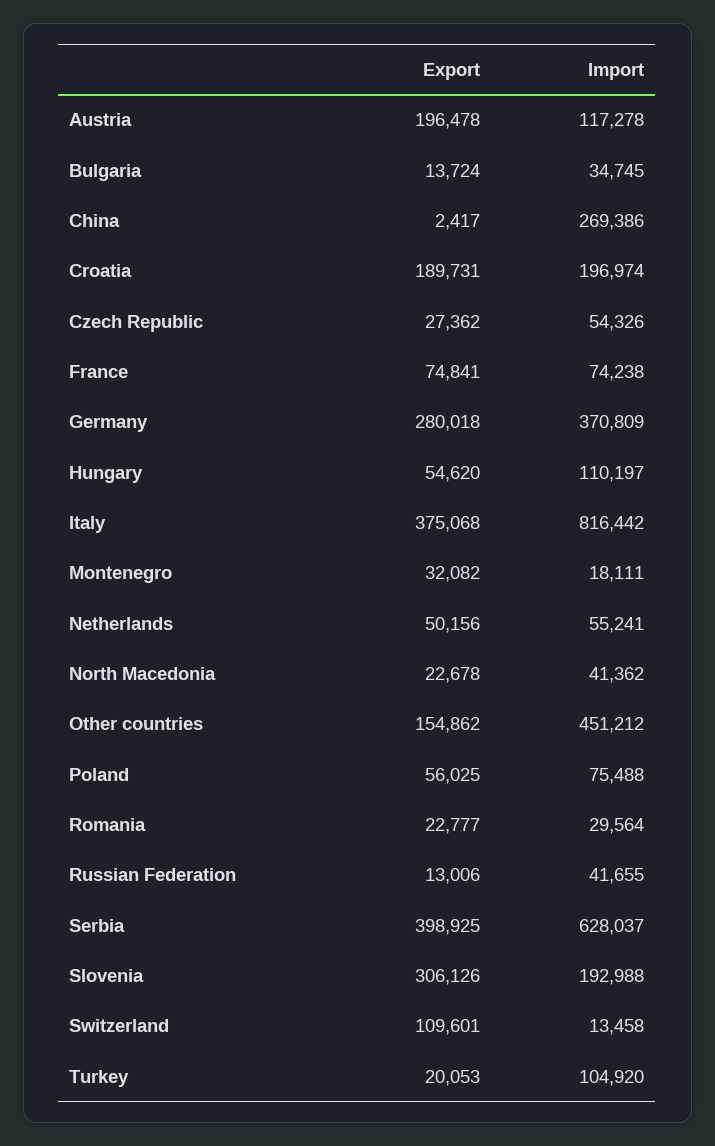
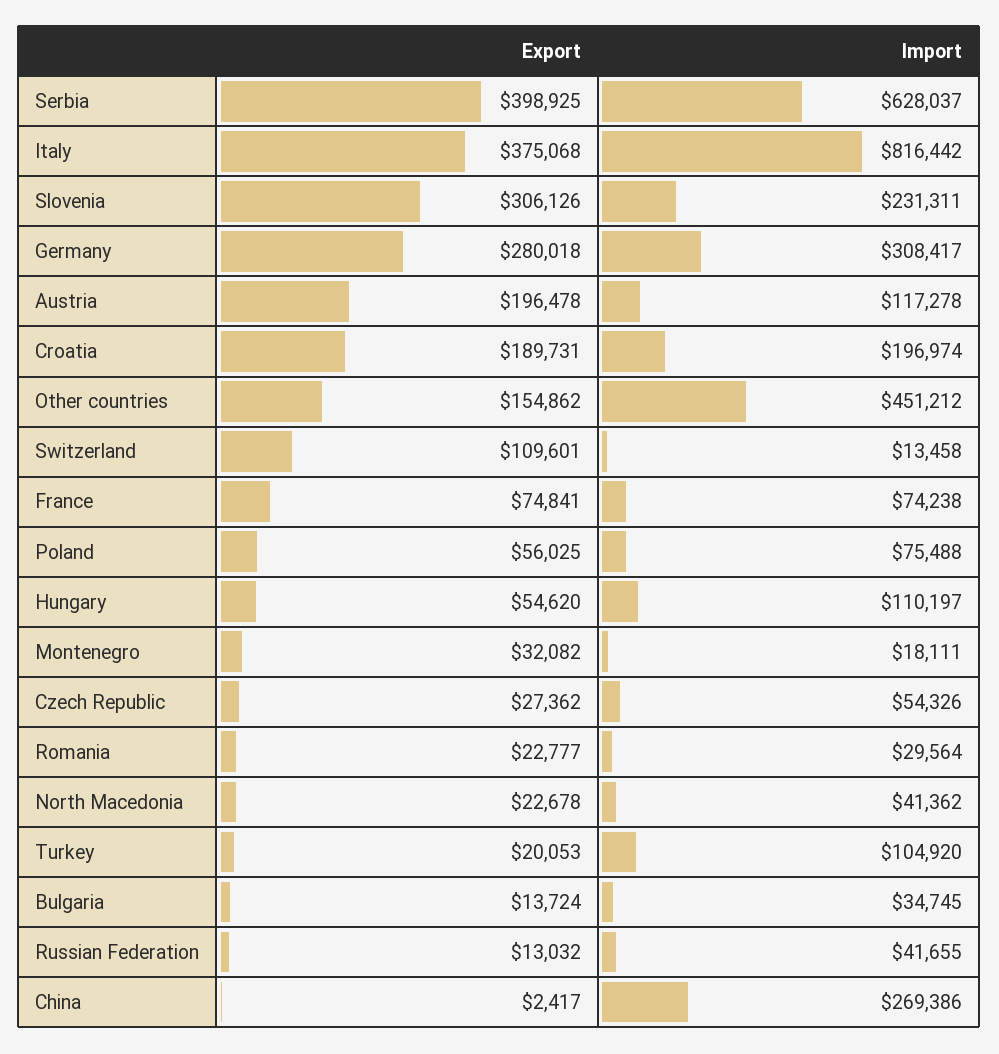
  {
    "Export": {
      "Austria": 196478,
      "Bulgaria": 13724,
      "China": 2417,
      "Croatia": 189731,
      "Czech Republic": 27362,
      "France": 74841,
      "Germany": 280018,
      "Hungary": 54620,
      "Italy": 375068,
      "Montenegro": 32082,
-     "Netherlands": 50156,
      "North Macedonia": 22678,
      "Other countries": 154862,
      "Poland": 56025,
      "Romania": 22777,
-     "Russian Federation": 13006,
+     "Russian Federation": 13032,
      "Serbia": 398925,
      "Slovenia": 306126,
      "Switzerland": 109601,
      "Turkey": 20053
    },
    "Import": {
      "Austria": 117278,
      "Bulgaria": 34745,
      "China": 269386,
      "Croatia": 196974,
      "Czech Republic": 54326,
      "France": 74238,
-     "Germany": 370809,
+     "Germany": 308417,
      "Hungary": 110197,
      "Italy": 816442,
      "Montenegro": 18111,
-     "Netherlands": 55241,
      "North Macedonia": 41362,
      "Other countries": 451212,
      "Poland": 75488,
      "Romania": 29564,
      "Russian Federation": 41655,
      "Serbia": 628037,
-     "Slovenia": 192988,
+     "Slovenia": 231311,
      "Switzerland": 13458,
      "Turkey": 104920
    }
  }

